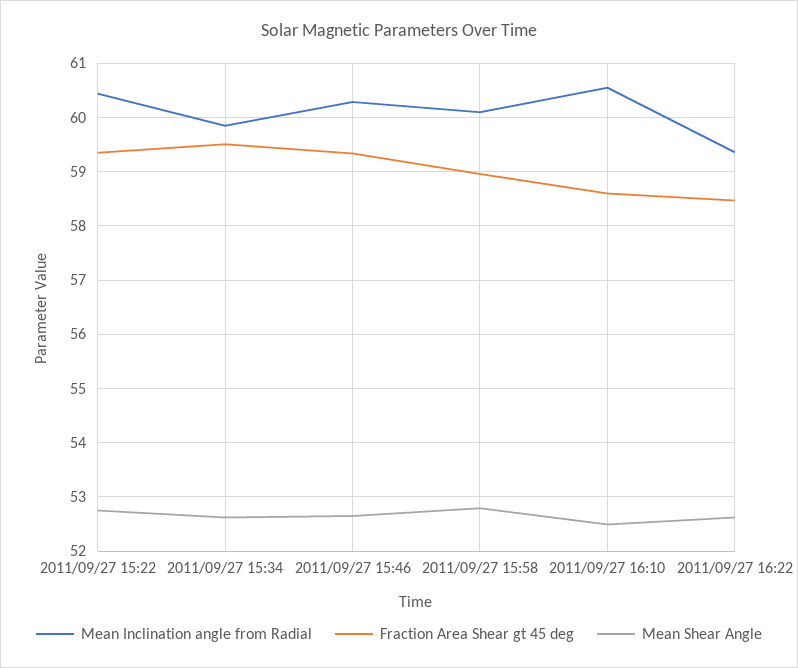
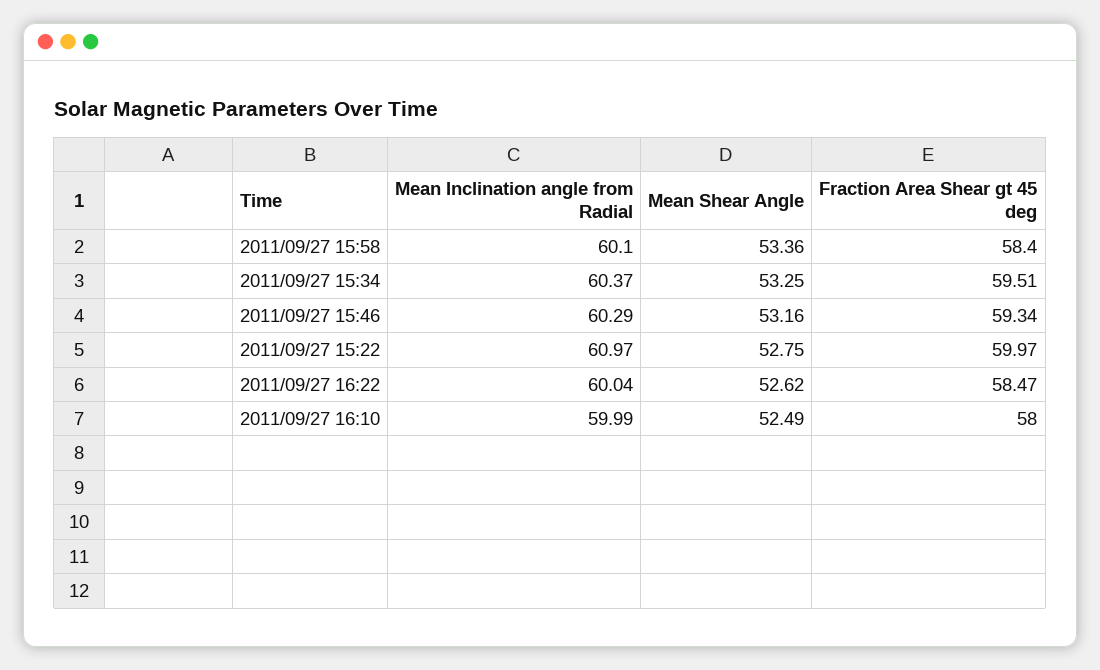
  {
    "Mean Inclination angle from Radial": {
-     "2011/09/27 15:22": 60.4,
+     "2011/09/27 15:22": 60.97,
-     "2011/09/27 15:34": 59.8,
+     "2011/09/27 15:34": 60.37,
      "2011/09/27 15:46": 60.29,
      "2011/09/27 15:58": 60.1,
-     "2011/09/27 16:10": 60.6,
+     "2011/09/27 16:10": 59.99,
-     "2011/09/27 16:22": 59.4
+     "2011/09/27 16:22": 60.04
    },
    "Fraction Area Shear gt 45 deg": {
-     "2011/09/27 15:22": 59.4,
+     "2011/09/27 15:22": 59.97,
      "2011/09/27 15:34": 59.51,
      "2011/09/27 15:46": 59.34,
-     "2011/09/27 15:58": 59,
+     "2011/09/27 15:58": 58.4,
-     "2011/09/27 16:10": 58.6,
+     "2011/09/27 16:10": 58,
      "2011/09/27 16:22": 58.47
    },
    "Mean Shear Angle": {
      "2011/09/27 15:22": 52.75,
-     "2011/09/27 15:34": 52.6,
+     "2011/09/27 15:34": 53.25,
-     "2011/09/27 15:46": 52.6,
+     "2011/09/27 15:46": 53.16,
-     "2011/09/27 15:58": 52.8,
+     "2011/09/27 15:58": 53.36,
      "2011/09/27 16:10": 52.49,
      "2011/09/27 16:22": 52.62
    }
  }

